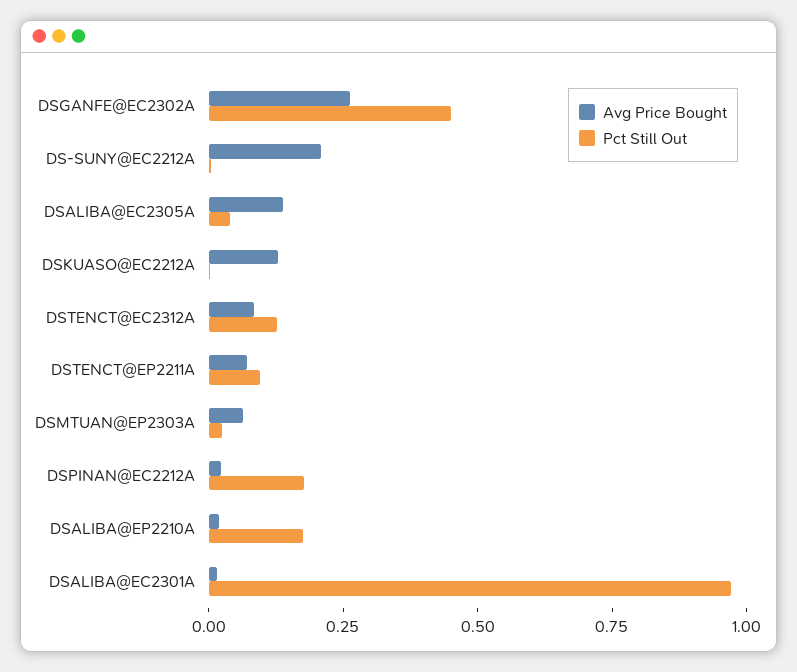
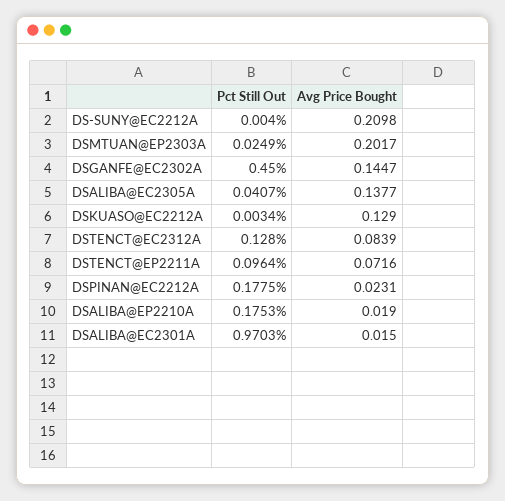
  {
    "Avg Price Bought": {
-     "DSGANFE@EC2302A": 0.25,
+     "DSGANFE@EC2302A": 0.1447,
      "DS-SUNY@EC2212A": 0.2098,
      "DSALIBA@EC2305A": 0.1377,
      "DSKUASO@EC2212A": 0.129,
      "DSTENCT@EC2312A": 0.0839,
      "DSTENCT@EP2211A": 0.0716,
-     "DSMTUAN@EP2303A": 0.05,
+     "DSMTUAN@EP2303A": 0.2017,
      "DSPINAN@EC2212A": 0.0231,
      "DSALIBA@EP2210A": 0.019,
      "DSALIBA@EC2301A": 0.015
    },
    "Pct Still Out": {
      "DSGANFE@EC2302A": 0.45,
      "DS-SUNY@EC2212A": 0.004,
      "DSALIBA@EC2305A": 0.0407,
      "DSKUASO@EC2212A": 0.0034,
      "DSTENCT@EC2312A": 0.128,
      "DSTENCT@EP2211A": 0.0964,
      "DSMTUAN@EP2303A": 0.0249,
      "DSPINAN@EC2212A": 0.1775,
      "DSALIBA@EP2210A": 0.1753,
      "DSALIBA@EC2301A": 0.9703
    }
  }

